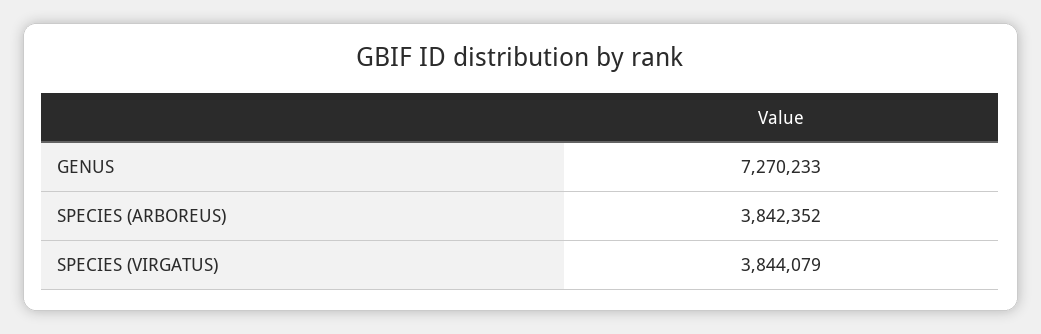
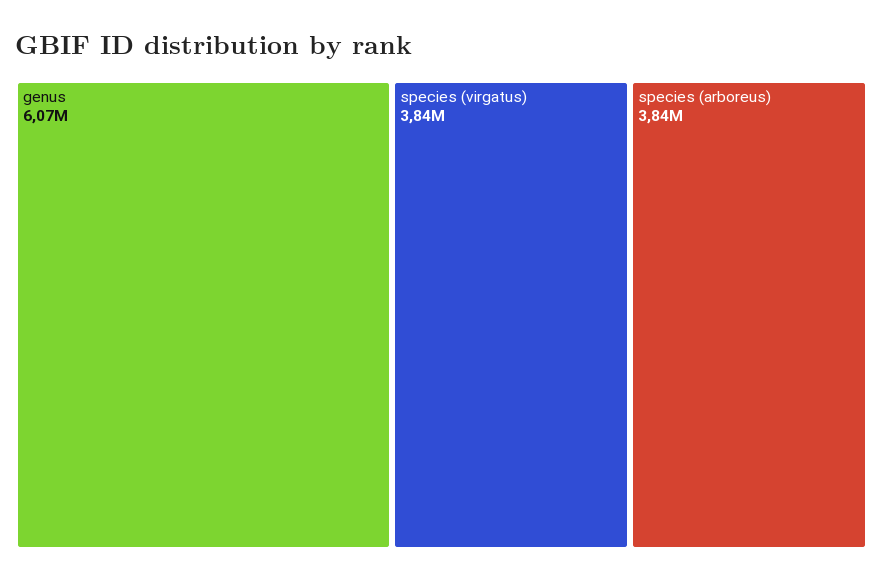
  {
-   "GENUS": 7270233,
+   "GENUS": 6070000,
    "SPECIES (ARBOREUS)": 3842352,
    "SPECIES (VIRGATUS)": 3844079
  }

